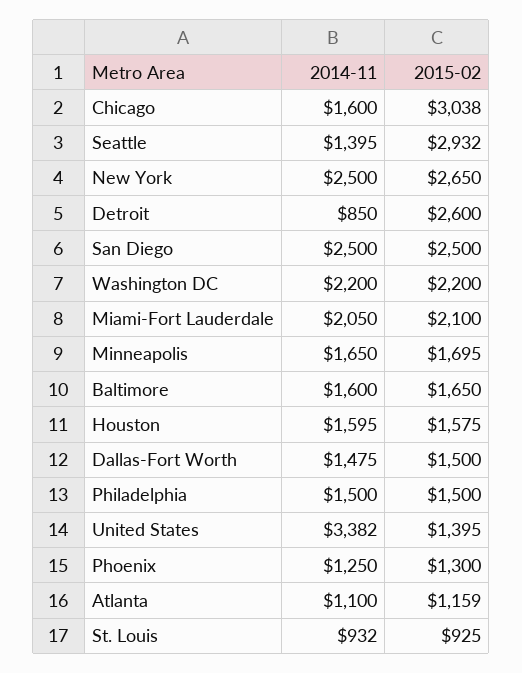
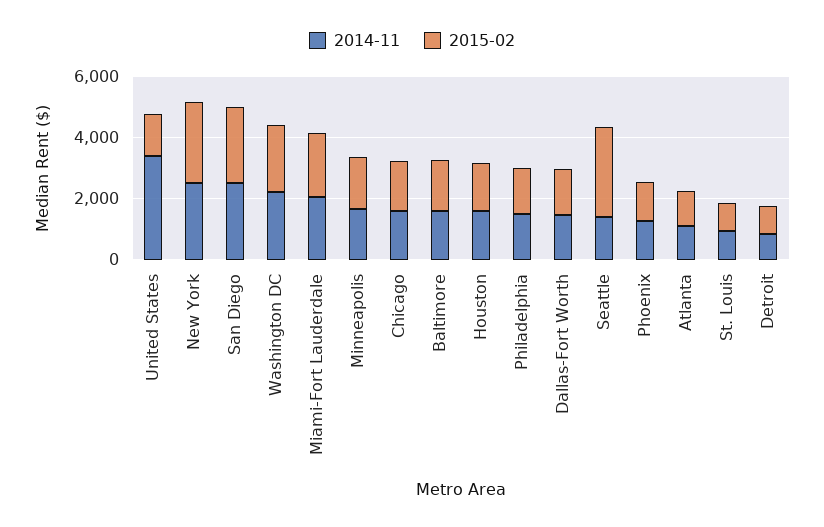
  {
    "2014-11": {
      "Chicago": 1600,
      "Seattle": 1395,
      "New York": 2500,
      "Detroit": 850,
      "San Diego": 2500,
      "Washington DC": 2200,
      "Miami-Fort Lauderdale": 2050,
      "Minneapolis": 1650,
      "Baltimore": 1600,
      "Houston": 1595,
      "Dallas-Fort Worth": 1475,
      "Philadelphia": 1500,
      "United States": 3382,
      "Phoenix": 1250,
      "Atlanta": 1100,
      "St. Louis": 932
    },
    "2015-02": {
-     "Chicago": 3038,
+     "Chicago": 1500,
      "Seattle": 2932,
      "New York": 2650,
-     "Detroit": 2600,
+     "Detroit": 1000,
      "San Diego": 2500,
      "Washington DC": 2200,
      "Miami-Fort Lauderdale": 2100,
      "Minneapolis": 1695,
      "Baltimore": 1650,
      "Houston": 1575,
      "Dallas-Fort Worth": 1500,
      "Philadelphia": 1500,
      "United States": 1395,
      "Phoenix": 1300,
      "Atlanta": 1159,
      "St. Louis": 925
    }
  }

